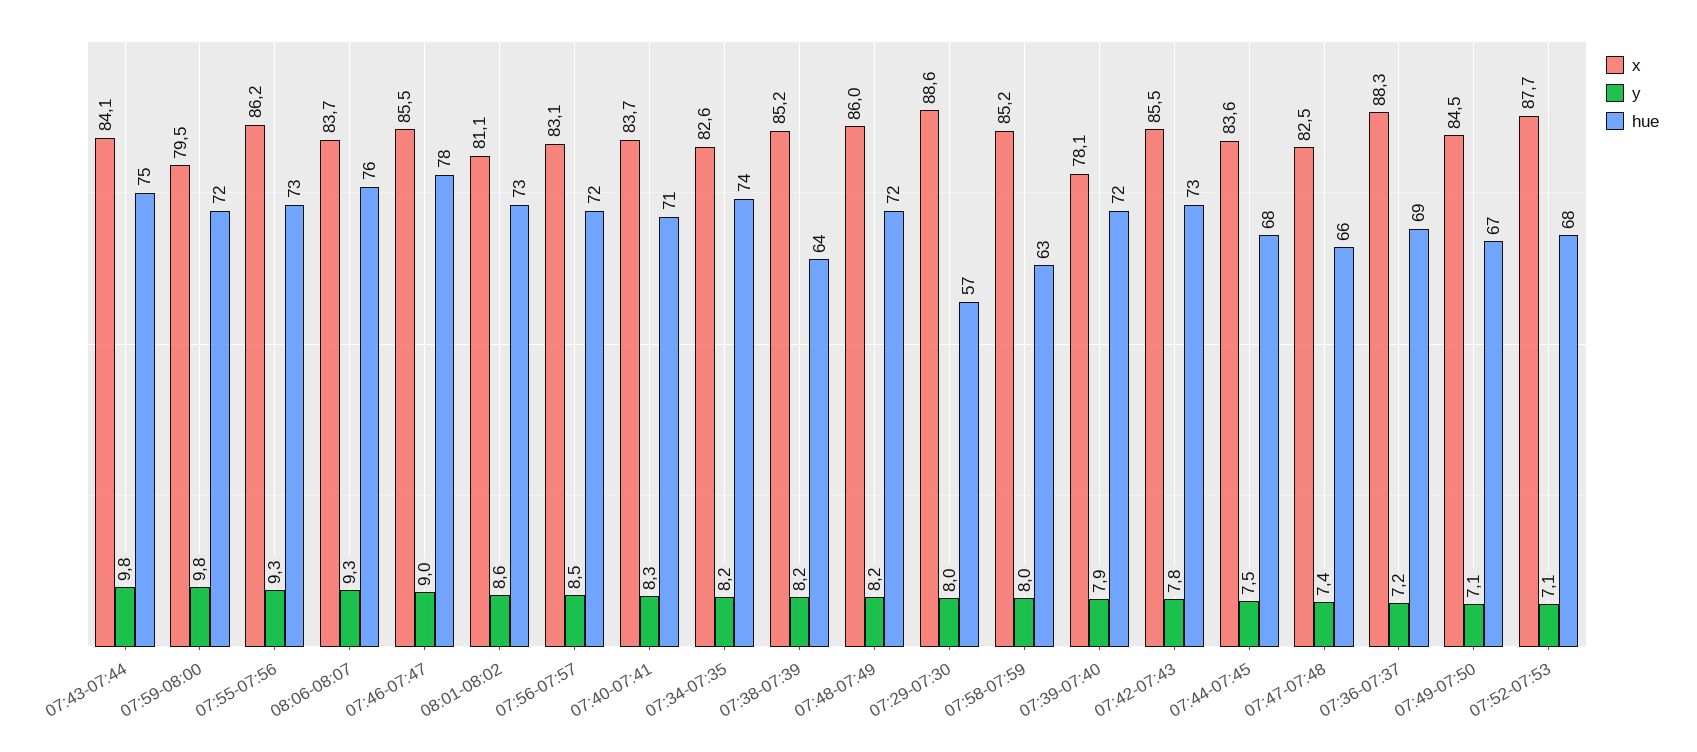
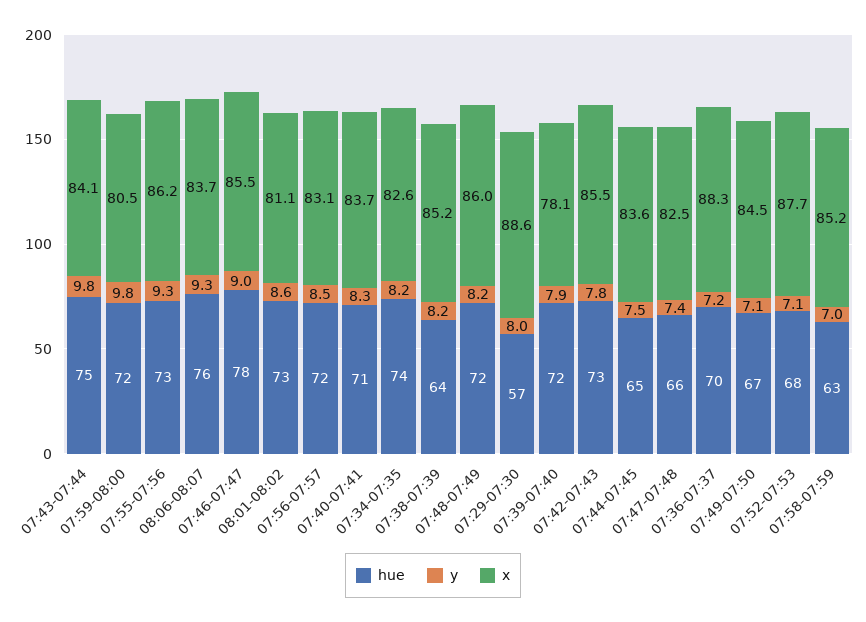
  {
    "x": {
      "07:43-07:44": 84.1,
-     "07:59-08:00": 79.5,
+     "07:59-08:00": 80.5,
      "07:55-07:56": 86.2,
      "08:06-08:07": 83.7,
      "07:46-07:47": 85.5,
      "08:01-08:02": 81.1,
      "07:56-07:57": 83.1,
      "07:40-07:41": 83.7,
      "07:34-07:35": 82.6,
      "07:38-07:39": 85.2,
      "07:48-07:49": 86,
      "07:29-07:30": 88.6,
      "07:58-07:59": 85.2,
      "07:39-07:40": 78.1,
      "07:42-07:43": 85.5,
      "07:44-07:45": 83.6,
      "07:47-07:48": 82.5,
      "07:36-07:37": 88.3,
      "07:49-07:50": 84.5,
      "07:52-07:53": 87.7
    },
    "y": {
      "07:43-07:44": 9.8,
      "07:59-08:00": 9.8,
      "07:55-07:56": 9.3,
      "08:06-08:07": 9.3,
      "07:46-07:47": 9,
      "08:01-08:02": 8.6,
      "07:56-07:57": 8.5,
      "07:40-07:41": 8.3,
      "07:34-07:35": 8.2,
      "07:38-07:39": 8.2,
      "07:48-07:49": 8.2,
      "07:29-07:30": 8,
-     "07:58-07:59": 8,
+     "07:58-07:59": 7,
      "07:39-07:40": 7.9,
      "07:42-07:43": 7.8,
      "07:44-07:45": 7.5,
      "07:47-07:48": 7.4,
      "07:36-07:37": 7.2,
      "07:49-07:50": 7.1,
      "07:52-07:53": 7.1
    },
    "hue": {
      "07:43-07:44": 75,
      "07:59-08:00": 72,
      "07:55-07:56": 73,
      "08:06-08:07": 76,
      "07:46-07:47": 78,
      "08:01-08:02": 73,
      "07:56-07:57": 72,
      "07:40-07:41": 71,
      "07:34-07:35": 74,
      "07:38-07:39": 64,
      "07:48-07:49": 72,
      "07:29-07:30": 57,
      "07:58-07:59": 63,
      "07:39-07:40": 72,
      "07:42-07:43": 73,
-     "07:44-07:45": 68,
+     "07:44-07:45": 65,
      "07:47-07:48": 66,
-     "07:36-07:37": 69,
+     "07:36-07:37": 70,
      "07:49-07:50": 67,
      "07:52-07:53": 68
    }
  }

